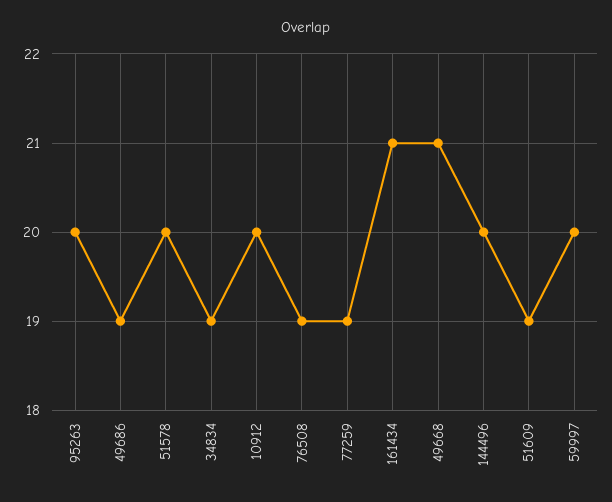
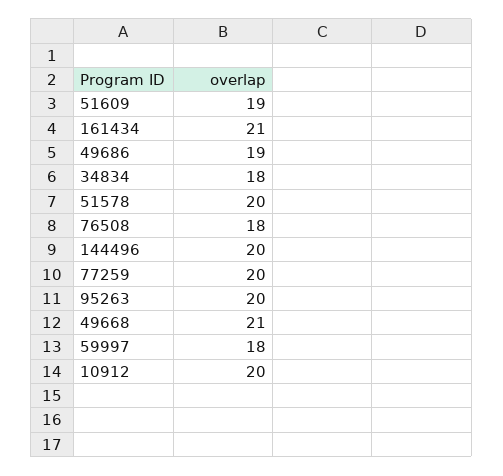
  {
    "95263": 20,
    "49686": 19,
    "51578": 20,
-   "34834": 19,
+   "34834": 18,
    "10912": 20,
-   "76508": 19,
+   "76508": 18,
-   "77259": 19,
+   "77259": 20,
    "161434": 21,
    "49668": 21,
    "144496": 20,
    "51609": 19,
-   "59997": 20
+   "59997": 18
  }

